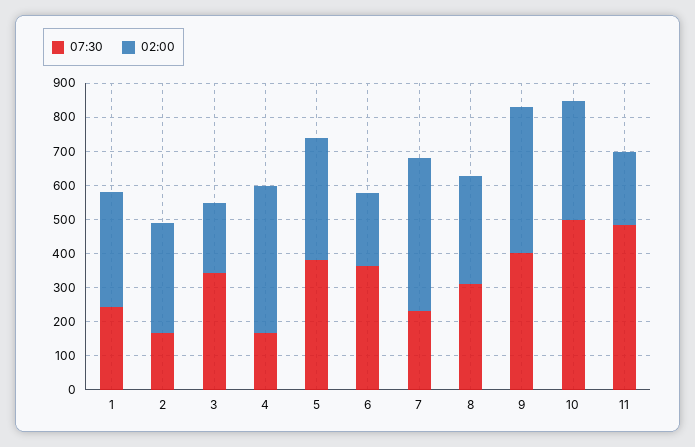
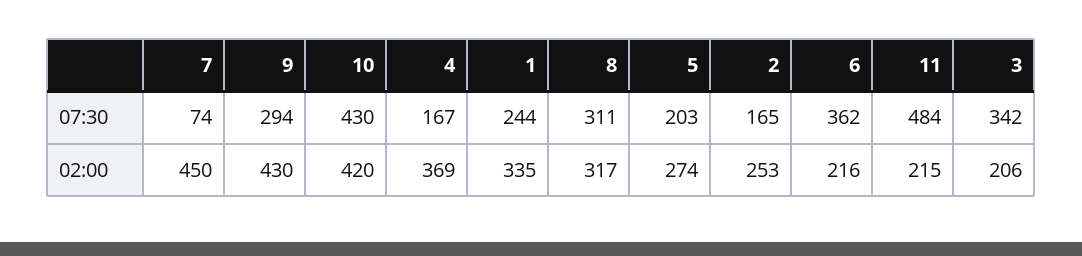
  {
    "07:30": {
      "1": 244,
      "2": 165,
      "3": 342,
      "4": 167,
-     "5": 375,
+     "5": 203,
      "6": 362,
-     "7": 225,
+     "7": 74,
      "8": 311,
-     "9": 400,
+     "9": 294,
-     "10": 500,
+     "10": 430,
      "11": 484
    },
    "02:00": {
      "1": 335,
-     "2": 325,
+     "2": 253,
      "3": 206,
-     "4": 425,
+     "4": 369,
-     "5": 350,
+     "5": 274,
      "6": 216,
      "7": 450,
      "8": 317,
      "9": 430,
-     "10": 350,
+     "10": 420,
      "11": 215
    }
  }

